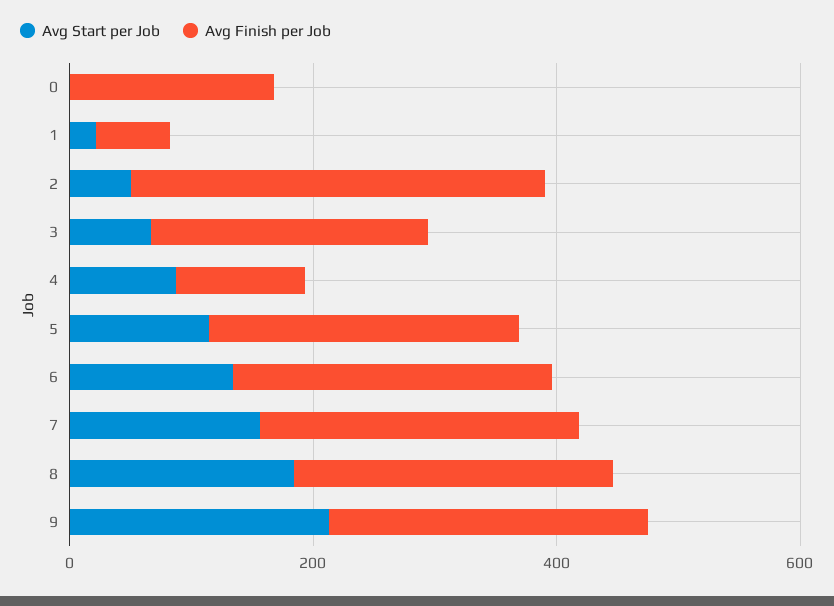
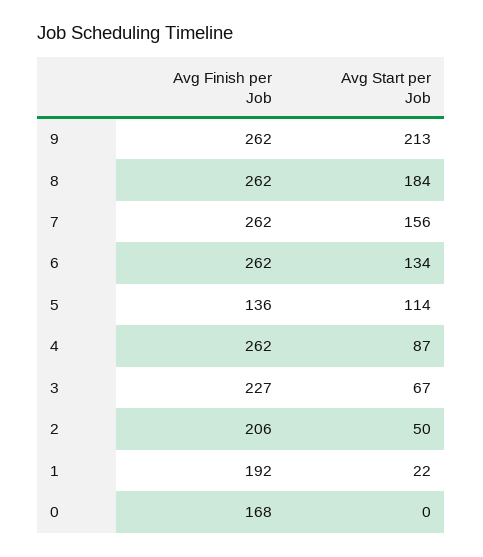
  {
    "Avg Start per Job": {
      "0": 0,
      "1": 22,
      "2": 50,
      "3": 67,
      "4": 87,
      "5": 114,
      "6": 134,
      "7": 156,
      "8": 184,
      "9": 213
    },
    "Avg Finish per Job": {
      "0": 168,
-     "1": 50,
+     "1": 192,
-     "2": 350,
+     "2": 206,
      "3": 227,
-     "4": 100,
+     "4": 262,
-     "5": 250,
+     "5": 136,
      "6": 262,
      "7": 262,
      "8": 262,
      "9": 262
    }
  }

